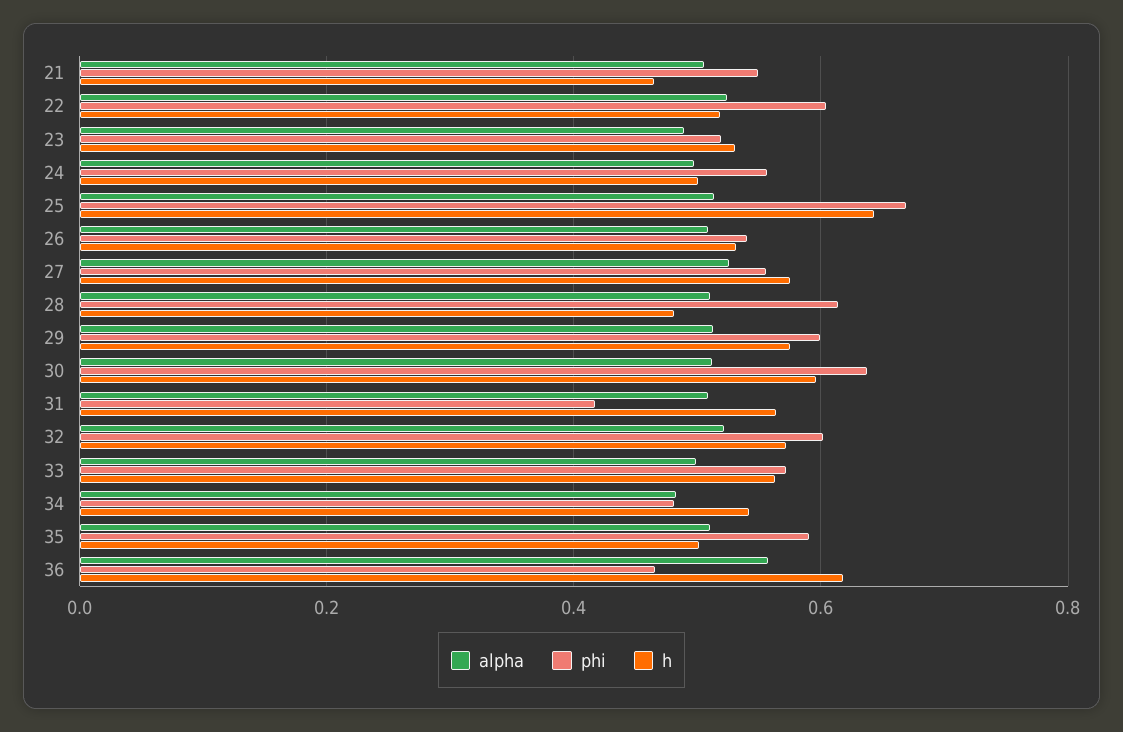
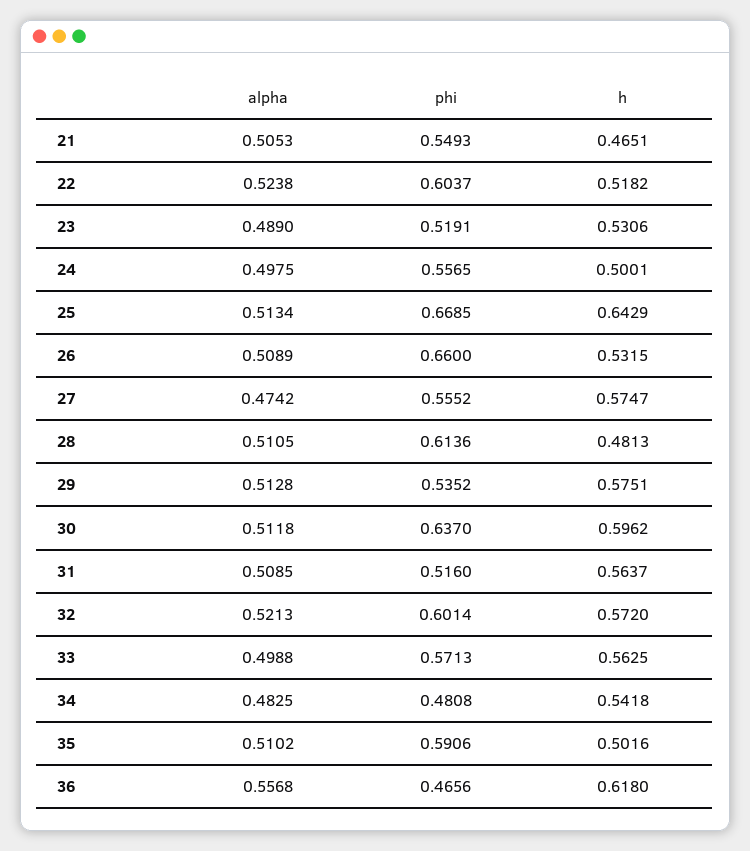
  {
    "alpha": {
      "21": 0.5053,
      "22": 0.5238,
      "23": 0.489,
      "24": 0.4975,
      "25": 0.5134,
      "26": 0.5089,
-     "27": 0.52,
+     "27": 0.4742,
      "28": 0.5105,
      "29": 0.5128,
      "30": 0.5118,
      "31": 0.5085,
      "32": 0.5213,
      "33": 0.4988,
      "34": 0.4825,
      "35": 0.5102,
      "36": 0.5568
    },
    "phi": {
      "21": 0.5493,
      "22": 0.6037,
      "23": 0.5191,
      "24": 0.5565,
      "25": 0.6685,
-     "26": 0.54,
+     "26": 0.66,
      "27": 0.5552,
      "28": 0.6136,
-     "29": 0.6,
+     "29": 0.5352,
      "30": 0.637,
-     "31": 0.42,
+     "31": 0.516,
      "32": 0.6014,
      "33": 0.5713,
      "34": 0.4808,
      "35": 0.5906,
      "36": 0.4656
    },
    "h": {
      "21": 0.4651,
      "22": 0.5182,
      "23": 0.5306,
      "24": 0.5001,
      "25": 0.6429,
      "26": 0.5315,
      "27": 0.5747,
      "28": 0.4813,
      "29": 0.5751,
      "30": 0.5962,
      "31": 0.5637,
      "32": 0.572,
      "33": 0.5625,
      "34": 0.5418,
      "35": 0.5016,
      "36": 0.618
    }
  }

